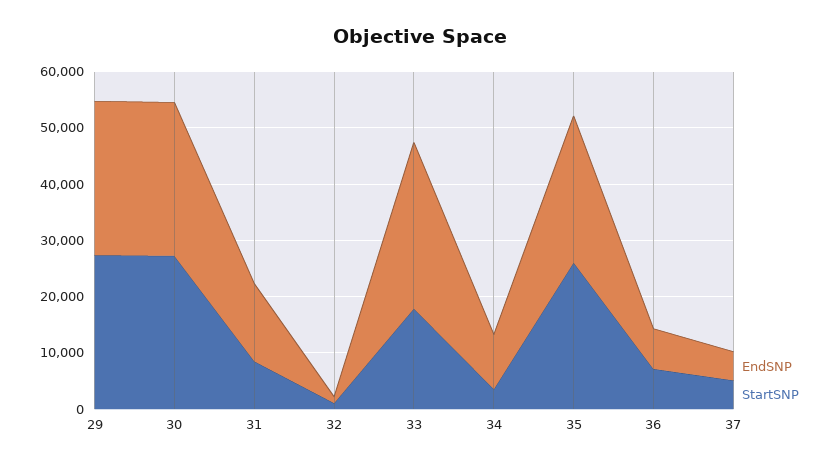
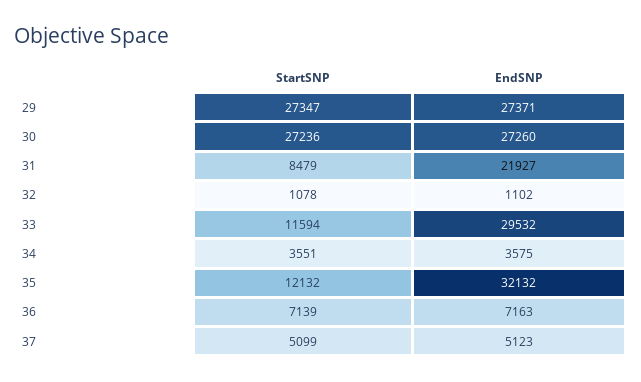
  {
    "EndSNP": {
      "29": 27371,
      "30": 27260,
-     "31": 14000,
+     "31": 21927,
      "32": 1102,
      "33": 29532,
-     "34": 10000,
+     "34": 3575,
-     "35": 26000,
+     "35": 32132,
      "36": 7163,
      "37": 5123
    },
    "StartSNP": {
      "29": 27347,
      "30": 27236,
      "31": 8479,
      "32": 1078,
-     "33": 18000,
+     "33": 11594,
      "34": 3551,
-     "35": 26000,
+     "35": 12132,
      "36": 7139,
      "37": 5099
    }
  }

